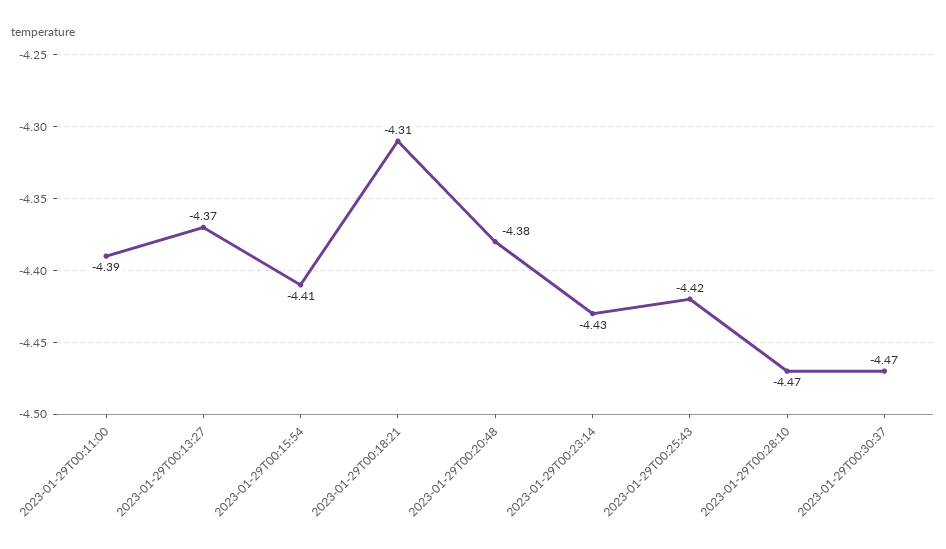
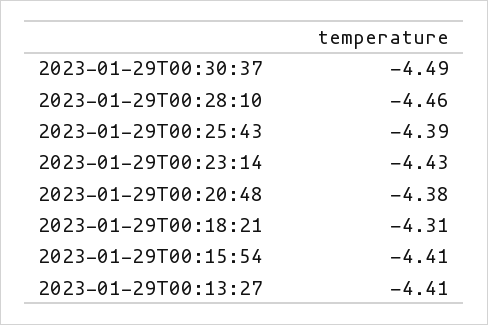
  {
-   "2023-01-29T00:11:00": -4.39,
-   "2023-01-29T00:13:27": -4.37,
+   "2023-01-29T00:13:27": -4.41,
    "2023-01-29T00:15:54": -4.41,
    "2023-01-29T00:18:21": -4.31,
    "2023-01-29T00:20:48": -4.38,
    "2023-01-29T00:23:14": -4.43,
-   "2023-01-29T00:25:43": -4.42,
+   "2023-01-29T00:25:43": -4.39,
-   "2023-01-29T00:28:10": -4.47,
+   "2023-01-29T00:28:10": -4.46,
-   "2023-01-29T00:30:37": -4.47
+   "2023-01-29T00:30:37": -4.49
  }

